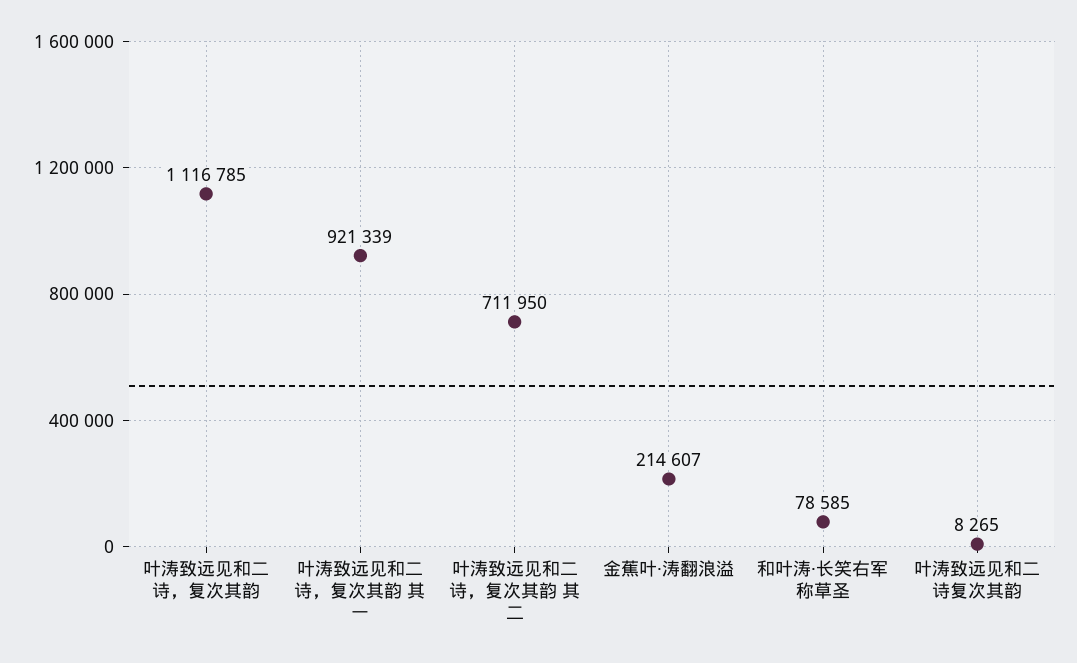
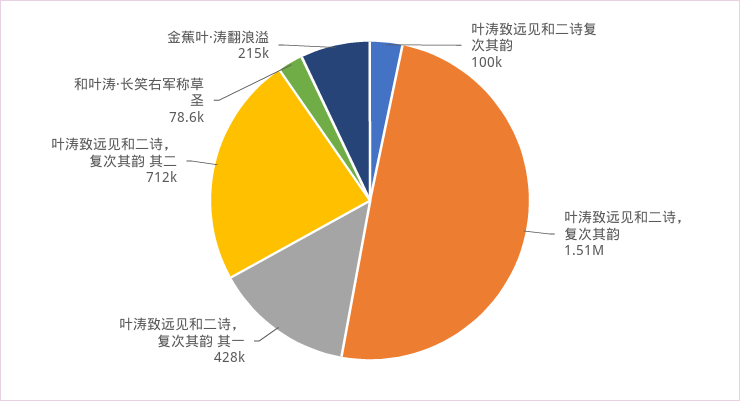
  {
-   "叶涛致远见和二诗，复次其韵": 1116785,
+   "叶涛致远见和二诗，复次其韵": 1510000,
-   "叶涛致远见和二诗，复次其韵 其一": 921339,
+   "叶涛致远见和二诗，复次其韵 其一": 428000,
    "叶涛致远见和二诗，复次其韵 其二": 711950,
    "金蕉叶·涛翻浪溢": 214607,
    "和叶涛·长笑右军称草圣": 78585,
-   "叶涛致远见和二诗复次其韵": 8265
+   "叶涛致远见和二诗复次其韵": 100000
  }

